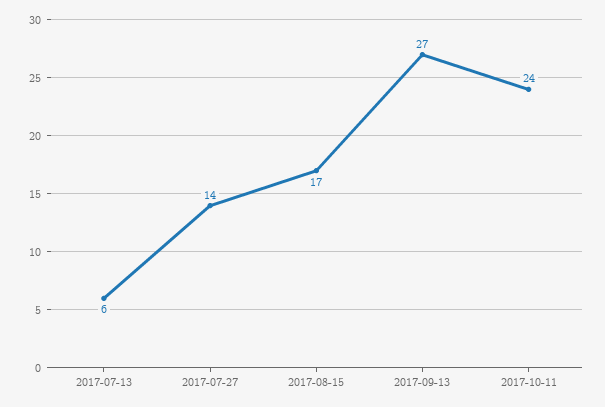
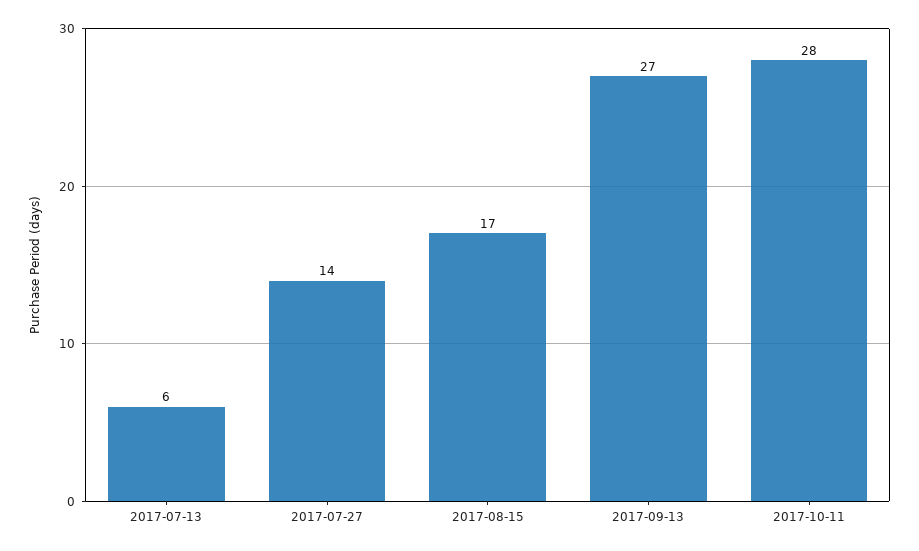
  {
    "2017-07-13": 6,
    "2017-07-27": 14,
    "2017-08-15": 17,
    "2017-09-13": 27,
-   "2017-10-11": 24
+   "2017-10-11": 28
  }

